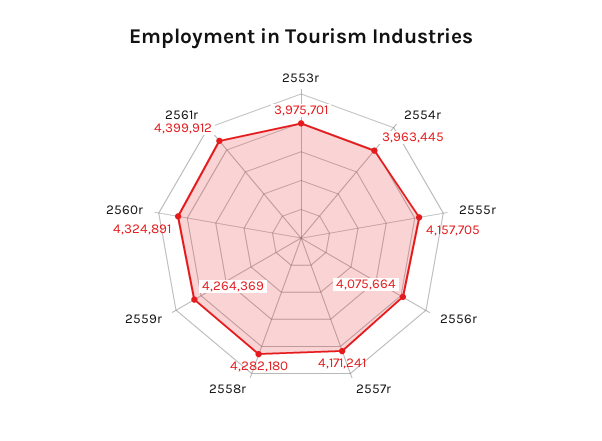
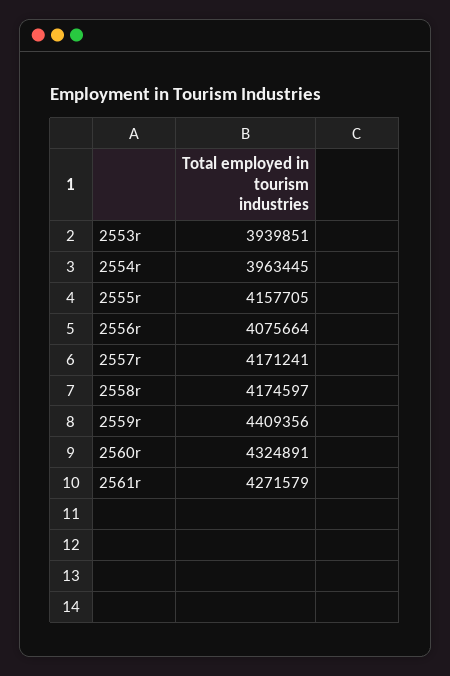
  {
-   "2553r": 3975701,
+   "2553r": 3939851,
    "2554r": 3963445,
    "2555r": 4157705,
    "2556r": 4075664,
    "2557r": 4171241,
-   "2558r": 4282180,
+   "2558r": 4174597,
-   "2559r": 4264369,
+   "2559r": 4409356,
    "2560r": 4324891,
-   "2561r": 4399912
+   "2561r": 4271579
  }

